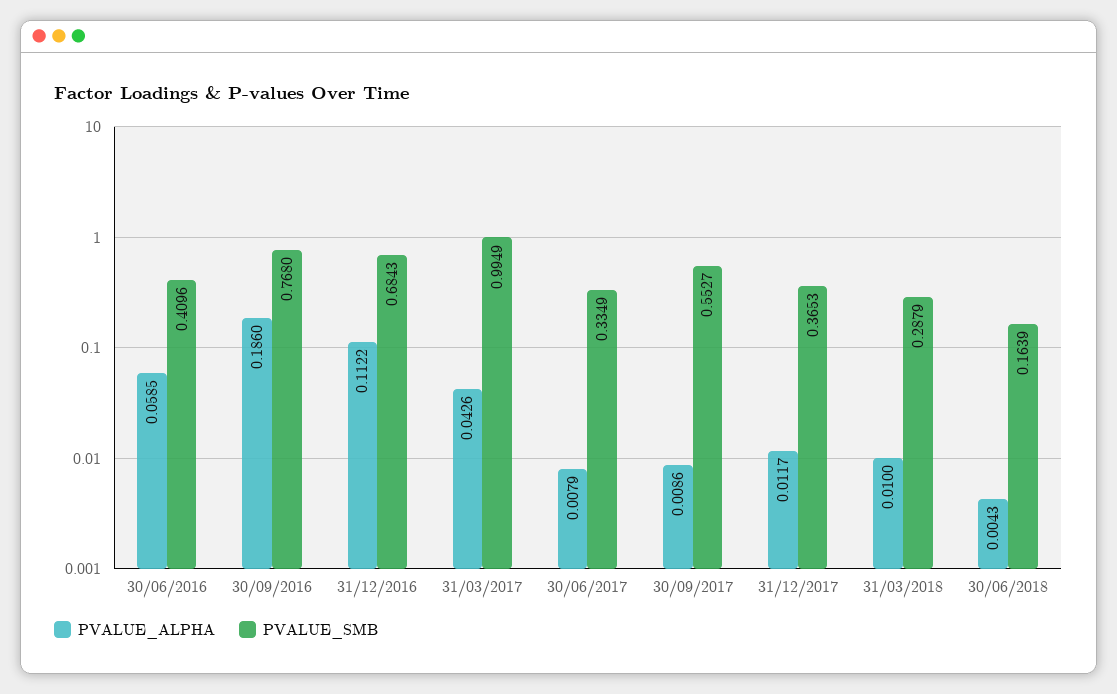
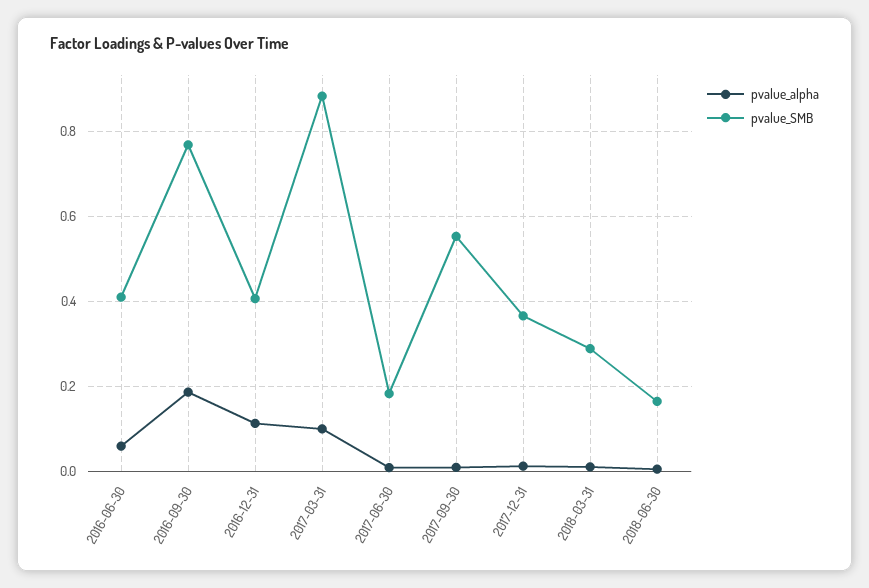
  {
    "PVALUE_ALPHA": {
      "30/06/2016": 0.0585,
      "30/09/2016": 0.186,
      "31/12/2016": 0.1122,
-     "31/03/2017": 0.0426,
+     "31/03/2017": 0.1,
      "30/06/2017": 0.0079,
      "30/09/2017": 0.0086,
      "31/12/2017": 0.0117,
      "31/03/2018": 0.01,
      "30/06/2018": 0.0043
    },
    "PVALUE_SMB": {
      "30/06/2016": 0.4096,
      "30/09/2016": 0.768,
-     "31/12/2016": 0.6843,
+     "31/12/2016": 0.4,
-     "31/03/2017": 0.9949,
+     "31/03/2017": 0.88,
-     "30/06/2017": 0.3349,
+     "30/06/2017": 0.18,
      "30/09/2017": 0.5527,
      "31/12/2017": 0.3653,
      "31/03/2018": 0.2879,
      "30/06/2018": 0.1639
    }
  }

